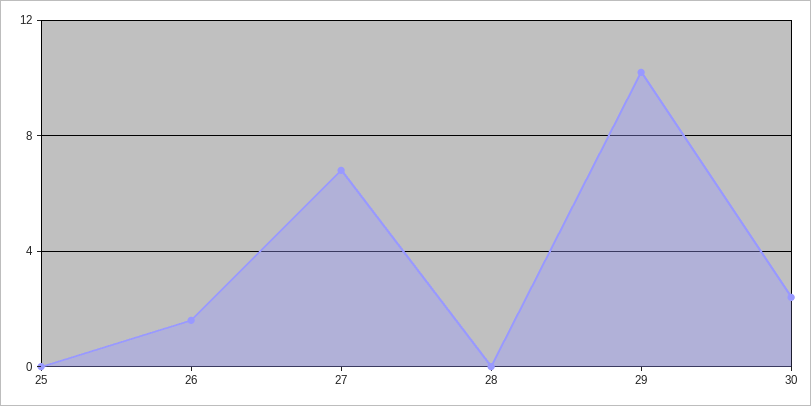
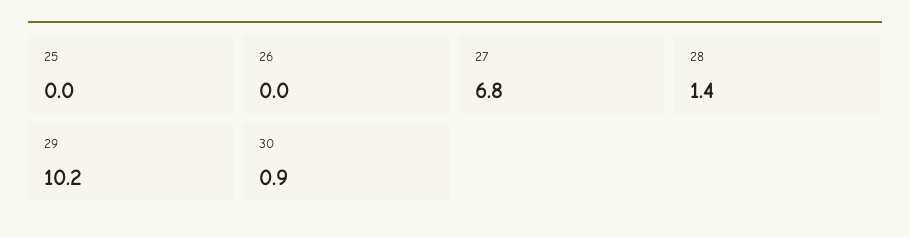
  {
    "25": 0,
-   "26": 1.5,
+   "26": 0,
    "27": 6.8,
-   "28": 0,
+   "28": 1.4,
    "29": 10.2,
-   "30": 2.5
+   "30": 0.9
  }

